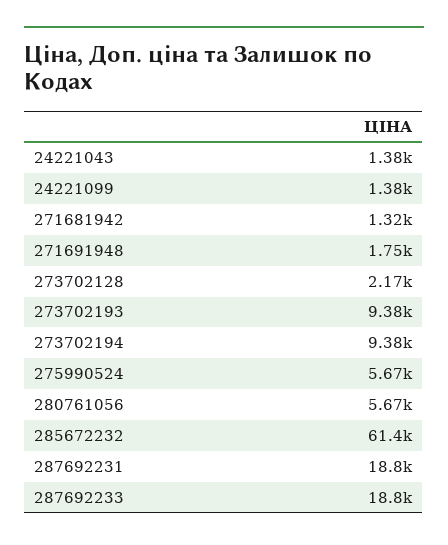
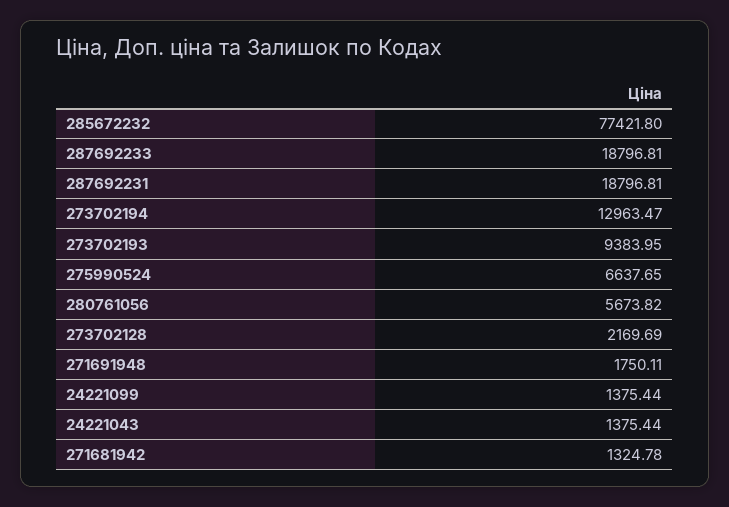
  {
    "24221043": 1375.44,
    "24221099": 1375.44,
    "271681942": 1324.78,
    "271691948": 1750.11,
    "273702128": 2169.69,
    "273702193": 9383.95,
-   "273702194": 9380,
+   "273702194": 12963.47,
-   "275990524": 5670,
+   "275990524": 6637.65,
    "280761056": 5673.82,
-   "285672232": 61400,
+   "285672232": 77421.8,
    "287692231": 18796.81,
    "287692233": 18796.81
  }

